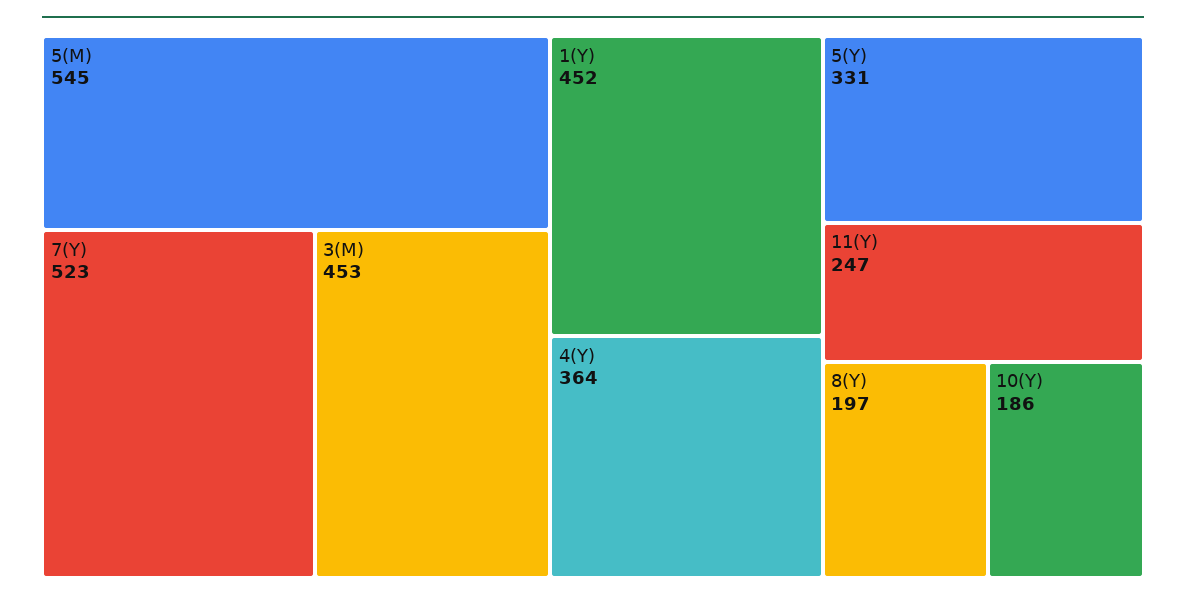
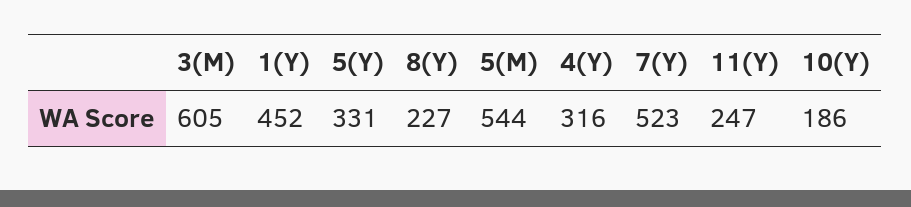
  {
-   "5(M)": 545,
+   "5(M)": 544,
    "7(Y)": 523,
-   "3(M)": 453,
+   "3(M)": 605,
    "1(Y)": 452,
-   "4(Y)": 364,
+   "4(Y)": 316,
    "5(Y)": 331,
    "11(Y)": 247,
-   "8(Y)": 197,
+   "8(Y)": 227,
    "10(Y)": 186
  }

